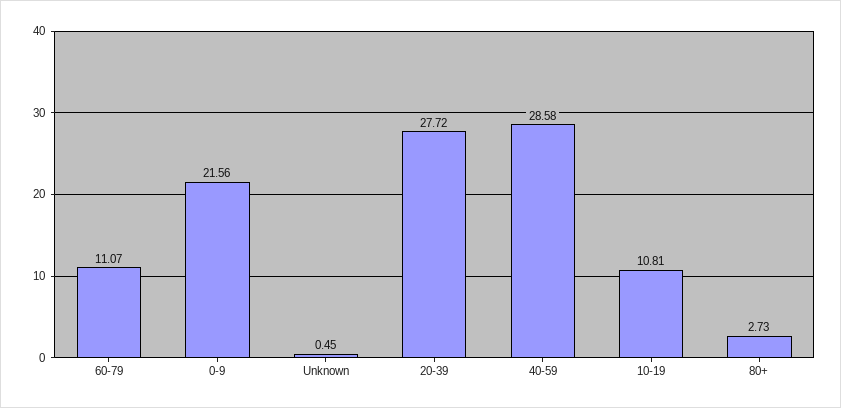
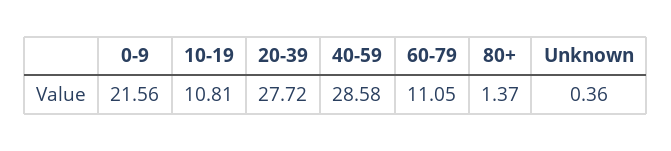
  {
-   "60-79": 11.07,
+   "60-79": 11.05,
    "0-9": 21.56,
-   "Unknown": 0.45,
+   "Unknown": 0.36,
    "20-39": 27.72,
    "40-59": 28.58,
    "10-19": 10.81,
-   "80+": 2.73
+   "80+": 1.37
  }

